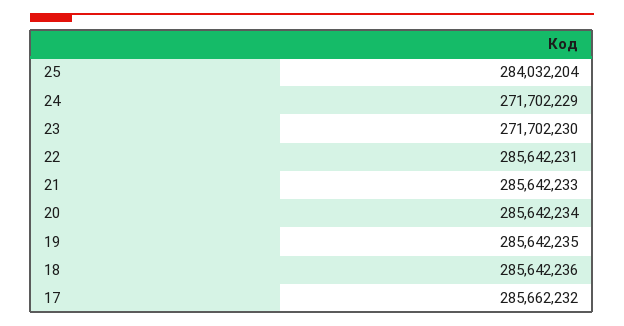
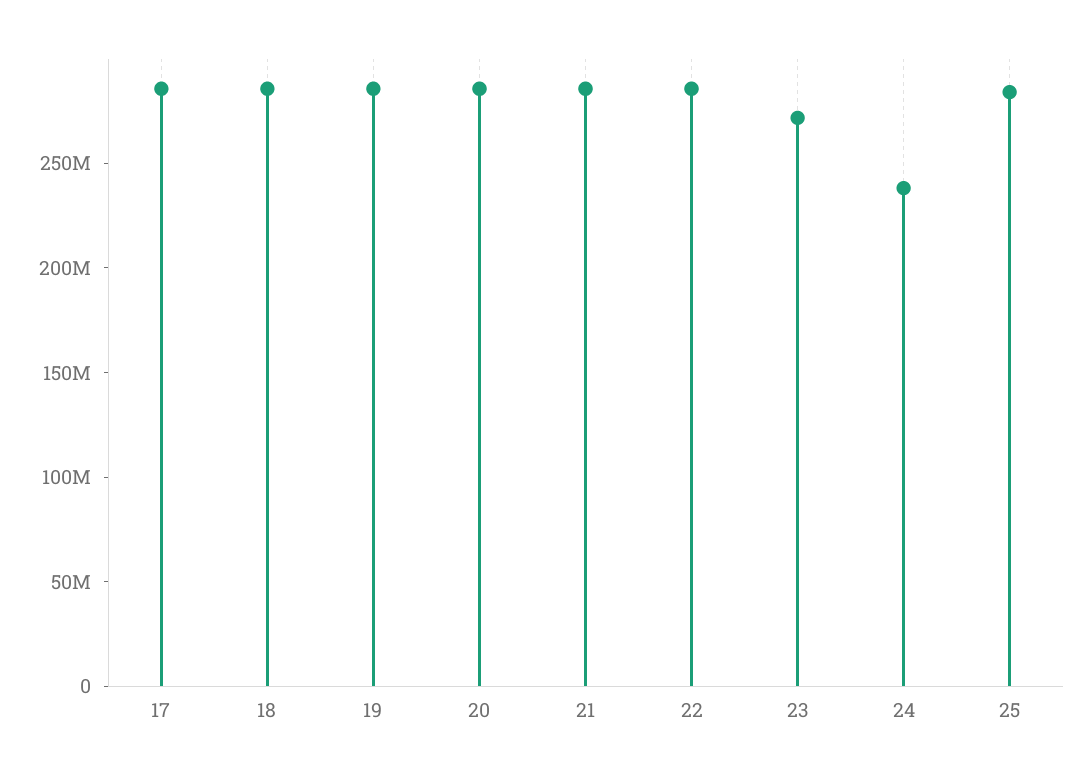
  {
    "25": 284032204,
-   "24": 271702229,
+   "24": 240000000,
    "23": 271702230,
    "22": 285642231,
    "21": 285642233,
    "20": 285642234,
    "19": 285642235,
    "18": 285642236,
    "17": 285662232
  }

